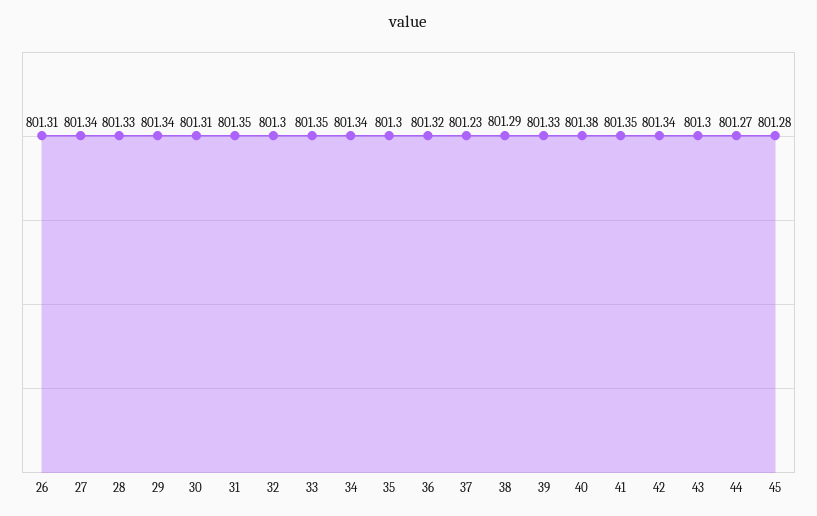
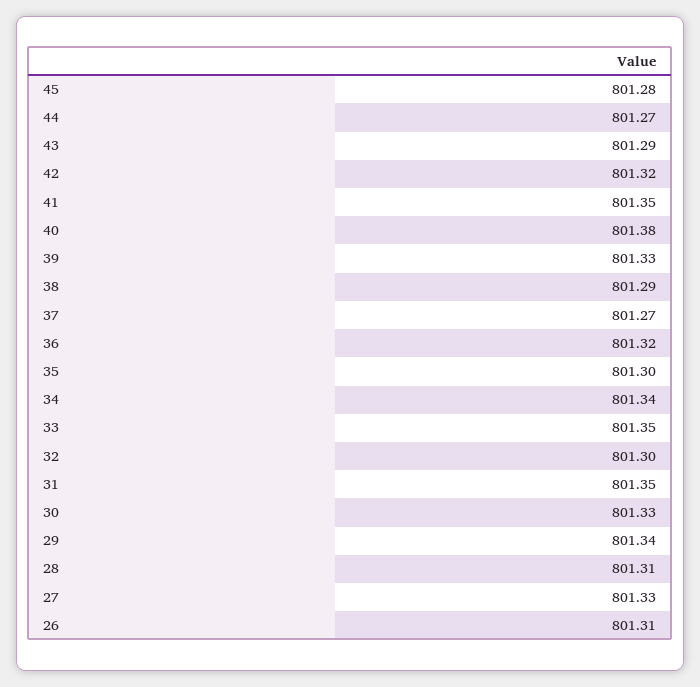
  {
    "26": 801.31,
-   "27": 801.34,
+   "27": 801.33,
-   "28": 801.33,
+   "28": 801.31,
    "29": 801.34,
-   "30": 801.31,
+   "30": 801.33,
    "31": 801.35,
    "32": 801.3,
    "33": 801.35,
    "34": 801.34,
    "35": 801.3,
    "36": 801.32,
-   "37": 801.23,
+   "37": 801.27,
    "38": 801.29,
    "39": 801.33,
    "40": 801.38,
    "41": 801.35,
-   "42": 801.34,
+   "42": 801.32,
-   "43": 801.3,
+   "43": 801.29,
    "44": 801.27,
    "45": 801.28
  }

